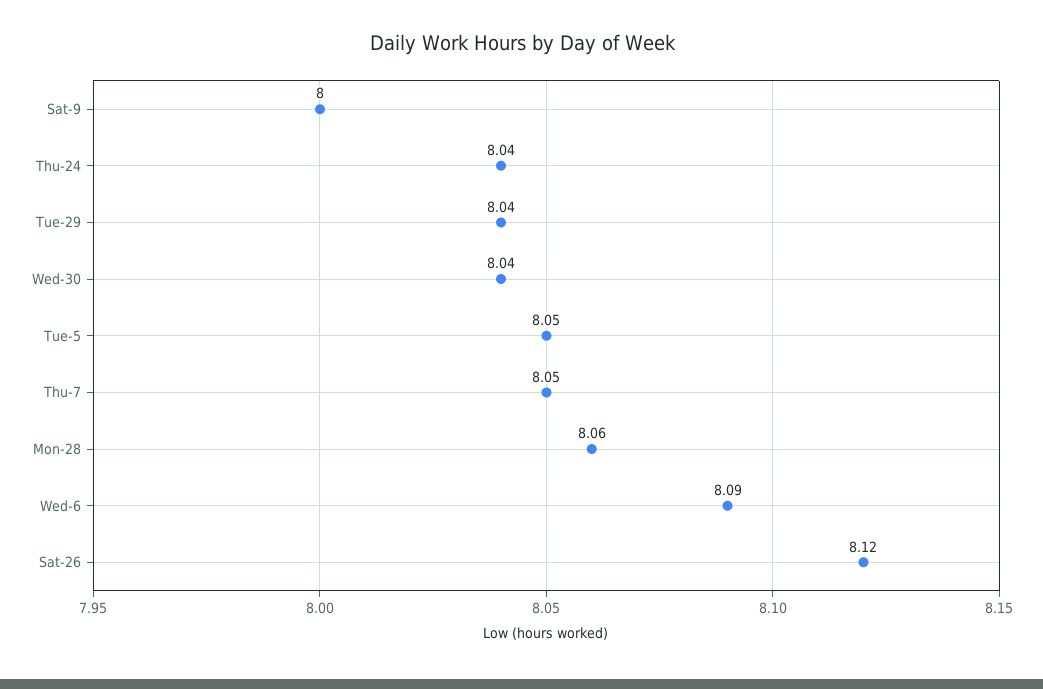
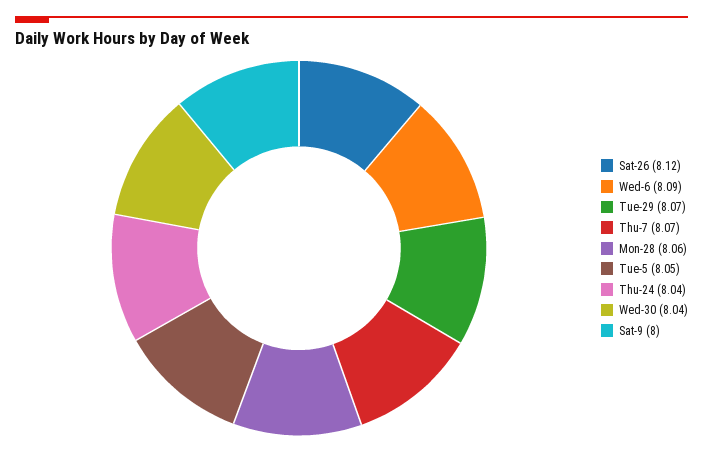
  {
    "Sat-9": 8,
    "Thu-24": 8.04,
-   "Tue-29": 8.04,
+   "Tue-29": 8.07,
    "Wed-30": 8.04,
    "Tue-5": 8.05,
-   "Thu-7": 8.05,
+   "Thu-7": 8.07,
    "Mon-28": 8.06,
    "Wed-6": 8.09,
    "Sat-26": 8.12
  }

